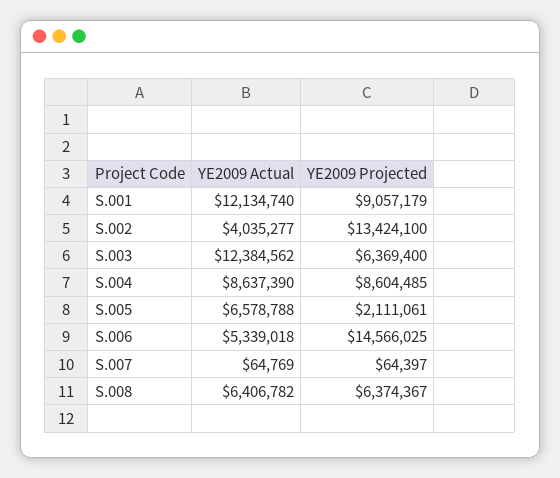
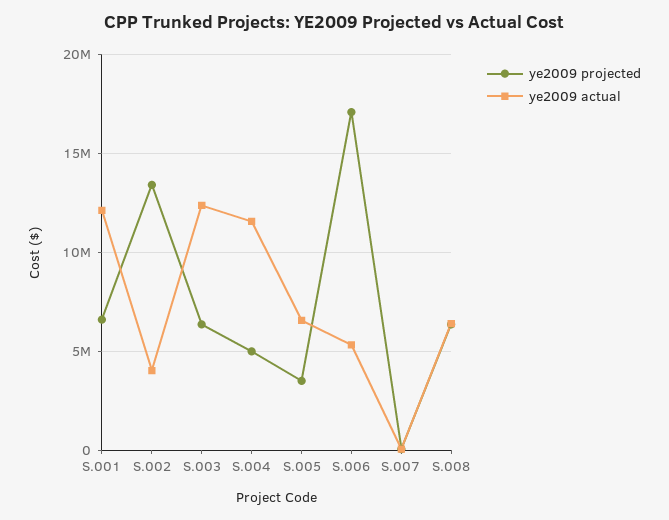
  {
    "YE2009 Actual": {
      "S.001": 12134740,
      "S.002": 4035277,
      "S.003": 12384562,
-     "S.004": 8637390,
+     "S.004": 11500000,
      "S.005": 6578788,
      "S.006": 5339018,
      "S.007": 64769,
      "S.008": 6406782
    },
    "YE2009 Projected": {
-     "S.001": 9057179,
+     "S.001": 6500000,
      "S.002": 13424100,
      "S.003": 6369400,
-     "S.004": 8604485,
+     "S.004": 5000000,
-     "S.005": 2111061,
+     "S.005": 3500000,
-     "S.006": 14566025,
+     "S.006": 17000000,
      "S.007": 64397,
      "S.008": 6374367
    }
  }

